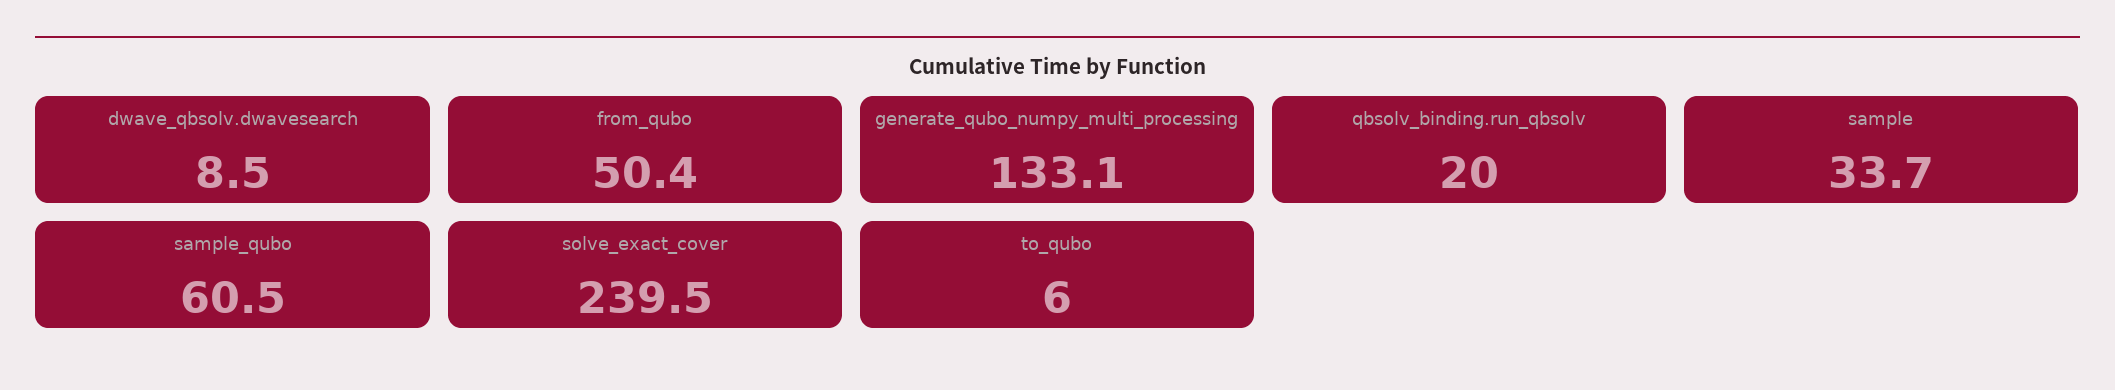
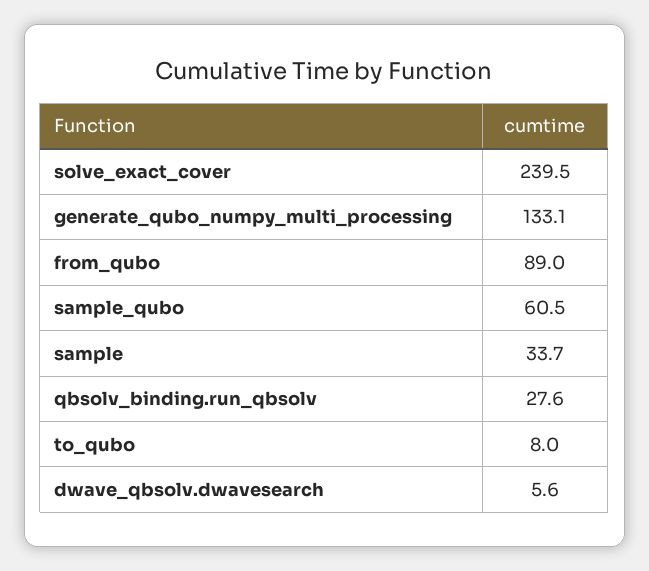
  {
-   "dwave_qbsolv.dwavesearch": 8.5,
+   "dwave_qbsolv.dwavesearch": 5.6,
-   "from_qubo": 50.4,
+   "from_qubo": 89,
    "generate_qubo_numpy_multi_processing": 133.1,
-   "qbsolv_binding.run_qbsolv": 20,
+   "qbsolv_binding.run_qbsolv": 27.6,
    "sample": 33.7,
    "sample_qubo": 60.5,
    "solve_exact_cover": 239.5,
-   "to_qubo": 6
+   "to_qubo": 8
  }

